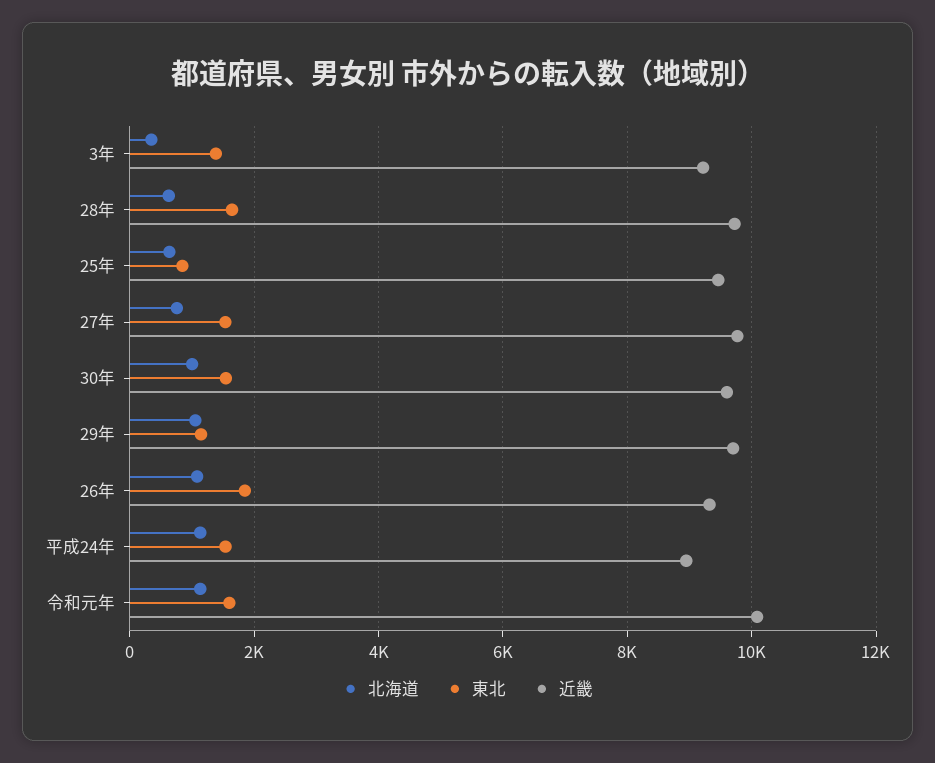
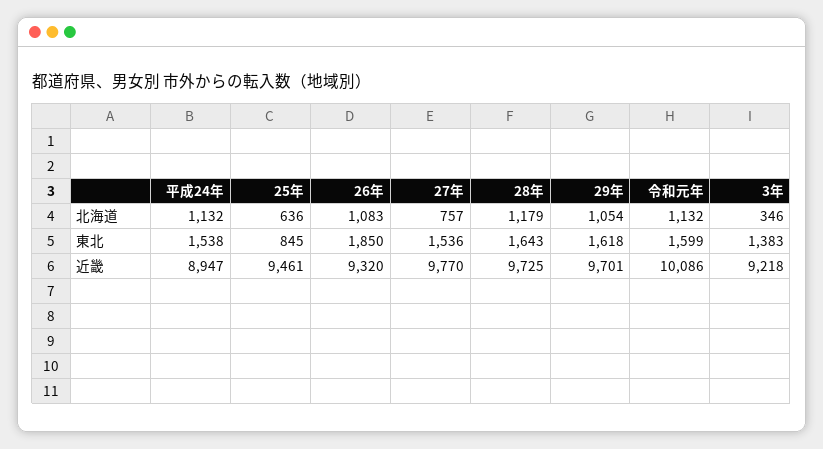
  {
    "北海道": {
      "3年": 346,
-     "28年": 600,
+     "28年": 1179,
      "25年": 636,
      "27年": 757,
-     "30年": 1000,
      "29年": 1054,
      "26年": 1083,
      "平成24年": 1132,
      "令和元年": 1132
    },
    "東北": {
      "3年": 1383,
      "28年": 1643,
      "25年": 845,
      "27年": 1536,
-     "30年": 1600,
-     "29年": 1200,
+     "29年": 1618,
      "26年": 1850,
      "平成24年": 1538,
      "令和元年": 1599
    },
    "近畿": {
      "3年": 9218,
      "28年": 9725,
      "25年": 9461,
      "27年": 9770,
-     "30年": 9600,
      "29年": 9701,
      "26年": 9320,
      "平成24年": 8947,
      "令和元年": 10086
    }
  }

